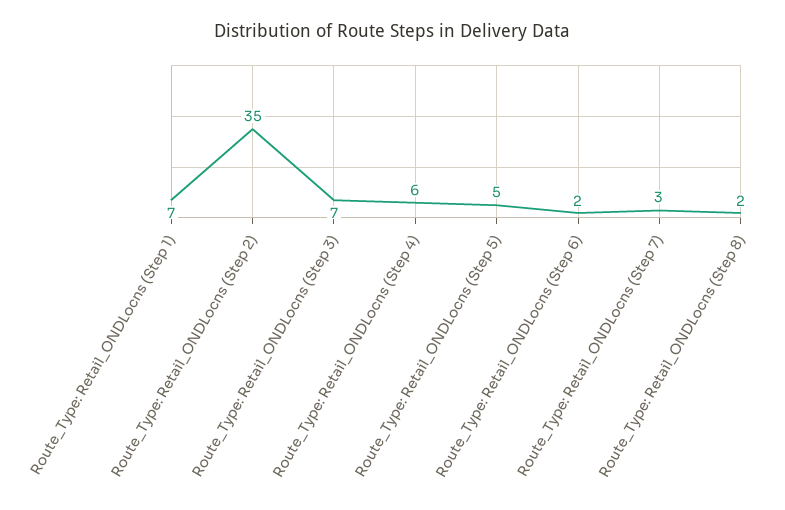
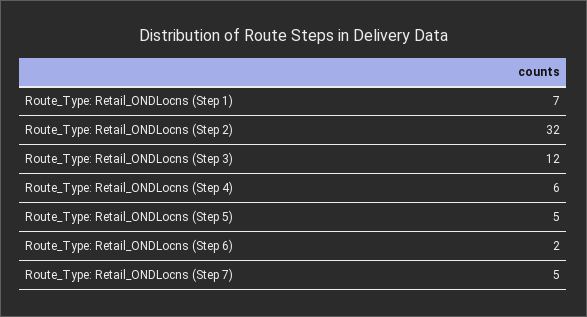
  {
    "Route_Type: Retail_ONDLocns (Step 1)": 7,
-   "Route_Type: Retail_ONDLocns (Step 2)": 35,
+   "Route_Type: Retail_ONDLocns (Step 2)": 32,
-   "Route_Type: Retail_ONDLocns (Step 3)": 7,
+   "Route_Type: Retail_ONDLocns (Step 3)": 12,
    "Route_Type: Retail_ONDLocns (Step 4)": 6,
    "Route_Type: Retail_ONDLocns (Step 5)": 5,
    "Route_Type: Retail_ONDLocns (Step 6)": 2,
-   "Route_Type: Retail_ONDLocns (Step 7)": 3,
+   "Route_Type: Retail_ONDLocns (Step 7)": 5
-   "Route_Type: Retail_ONDLocns (Step 8)": 2
  }

